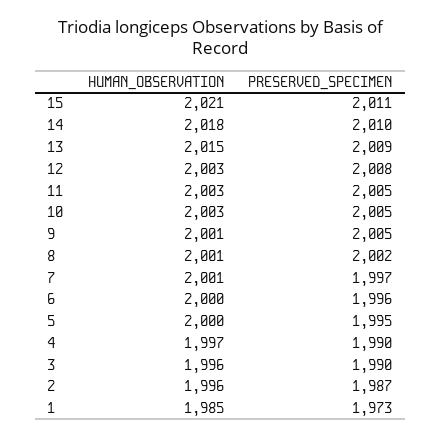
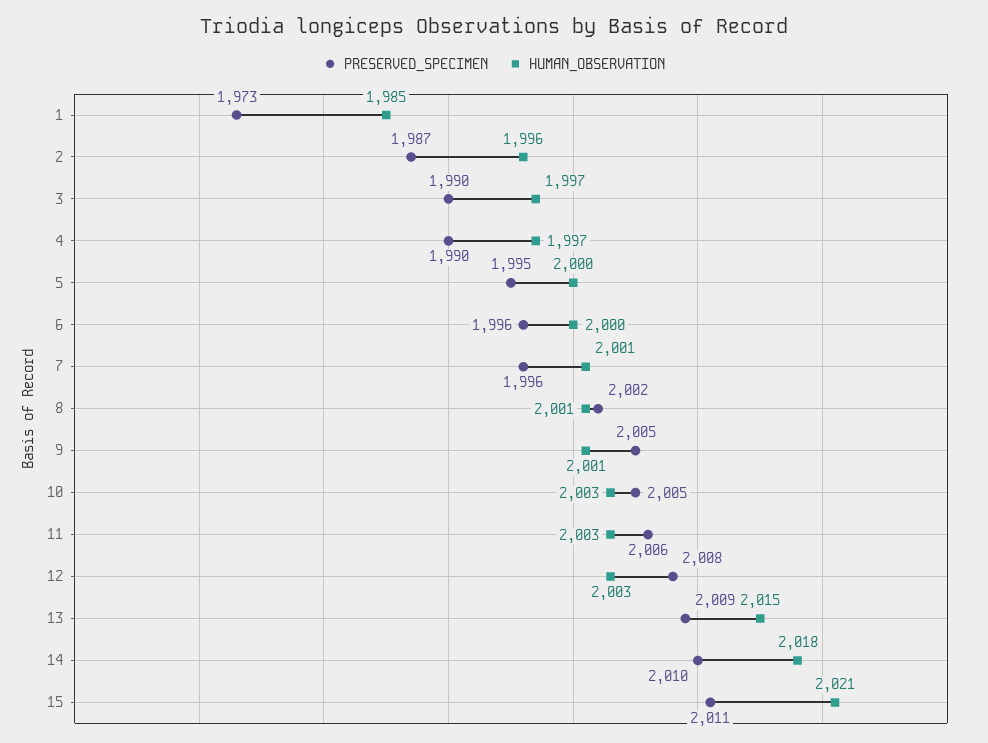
  {
    "HUMAN_OBSERVATION": {
      "15": 2021,
      "14": 2018,
      "13": 2015,
      "12": 2003,
      "11": 2003,
      "10": 2003,
      "9": 2001,
      "8": 2001,
      "7": 2001,
      "6": 2000,
      "5": 2000,
      "4": 1997,
-     "3": 1996,
+     "3": 1997,
      "2": 1996,
      "1": 1985
    },
    "PRESERVED_SPECIMEN": {
      "15": 2011,
      "14": 2010,
      "13": 2009,
      "12": 2008,
-     "11": 2005,
+     "11": 2006,
      "10": 2005,
      "9": 2005,
      "8": 2002,
-     "7": 1997,
+     "7": 1996,
      "6": 1996,
      "5": 1995,
      "4": 1990,
      "3": 1990,
      "2": 1987,
      "1": 1973
    }
  }

